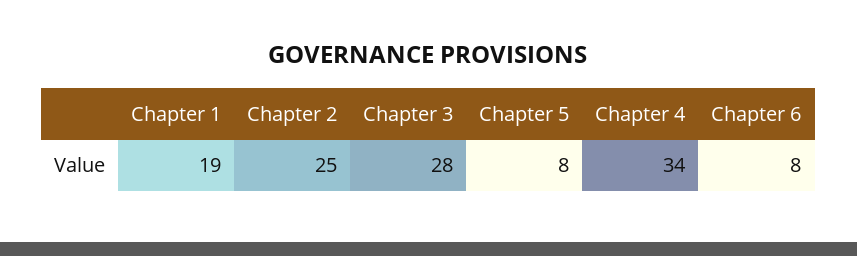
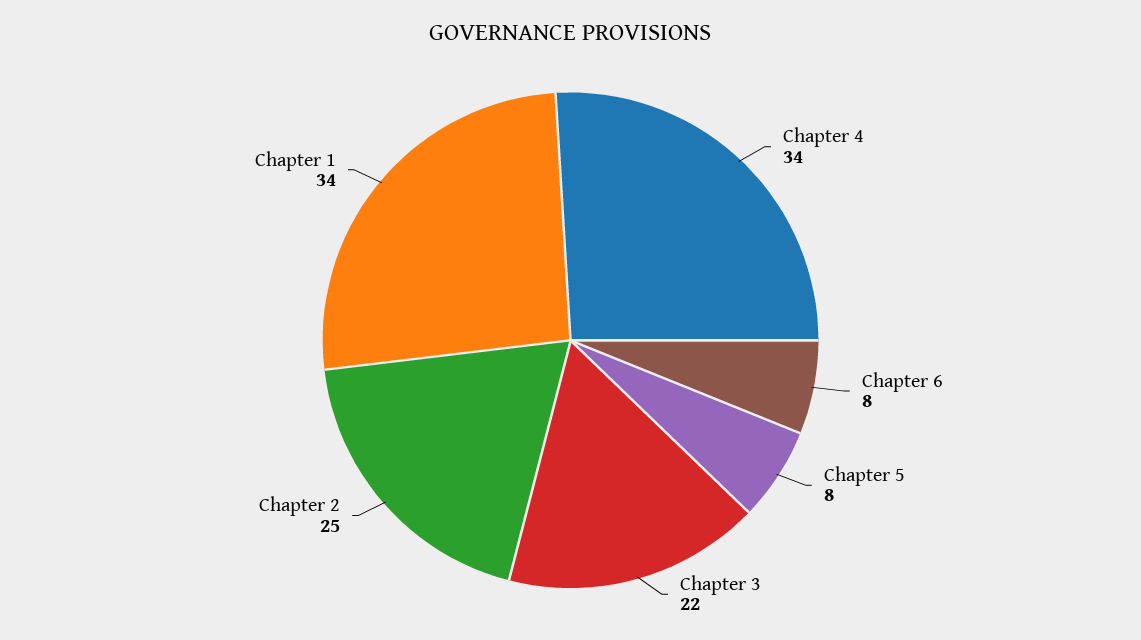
  {
-   "Chapter 1": 19,
+   "Chapter 1": 34,
    "Chapter 2": 25,
-   "Chapter 3": 28,
+   "Chapter 3": 22,
    "Chapter 5": 8,
    "Chapter 4": 34,
    "Chapter 6": 8
  }

